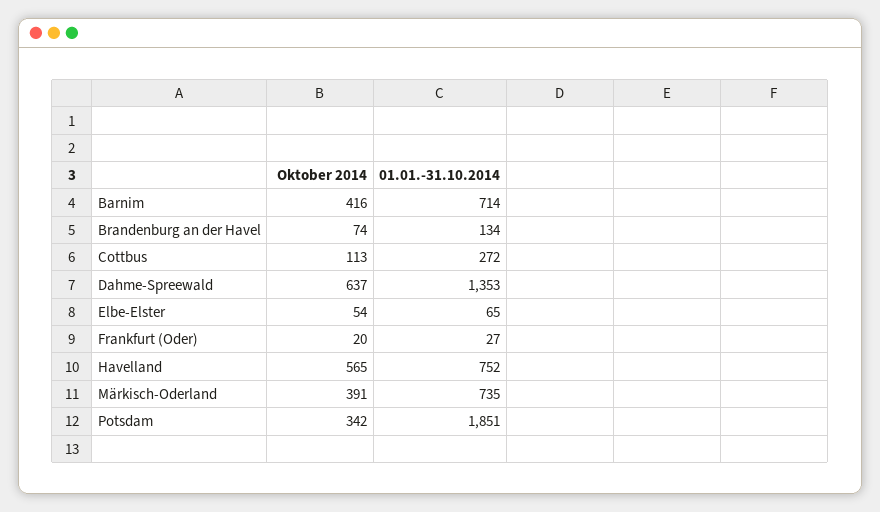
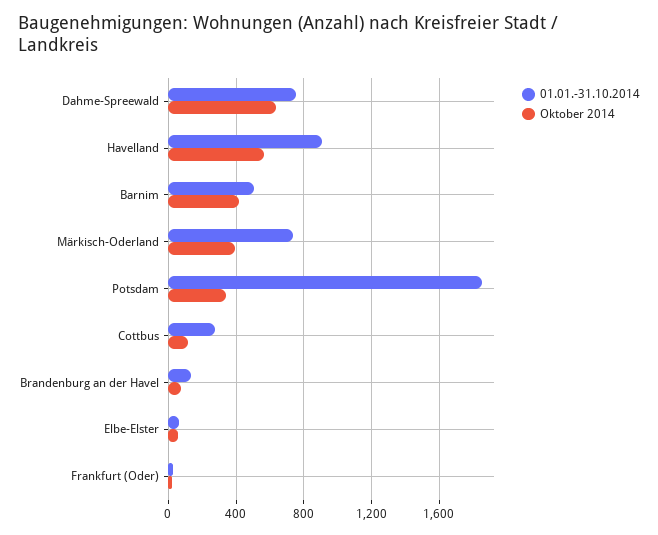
  {
    "Oktober 2014": {
      "Barnim": 416,
      "Brandenburg an der Havel": 74,
      "Cottbus": 113,
      "Dahme-Spreewald": 637,
      "Elbe-Elster": 54,
      "Frankfurt (Oder)": 20,
      "Havelland": 565,
      "Märkisch-Oderland": 391,
      "Potsdam": 342
    },
    "01.01.-31.10.2014": {
-     "Barnim": 714,
+     "Barnim": 500,
      "Brandenburg an der Havel": 134,
      "Cottbus": 272,
-     "Dahme-Spreewald": 1353,
+     "Dahme-Spreewald": 750,
      "Elbe-Elster": 65,
      "Frankfurt (Oder)": 27,
-     "Havelland": 752,
+     "Havelland": 900,
      "Märkisch-Oderland": 735,
      "Potsdam": 1851
    }
  }

